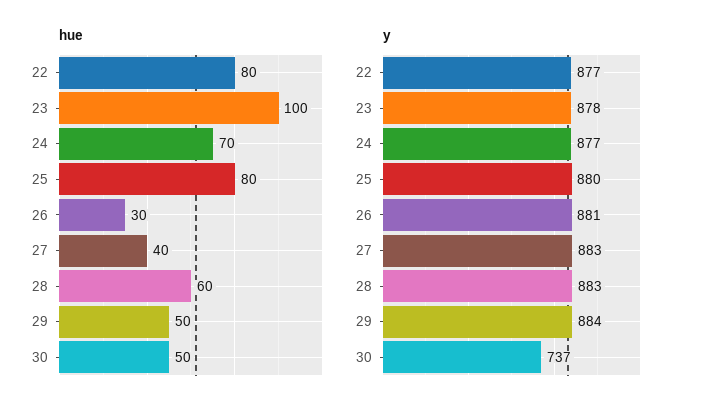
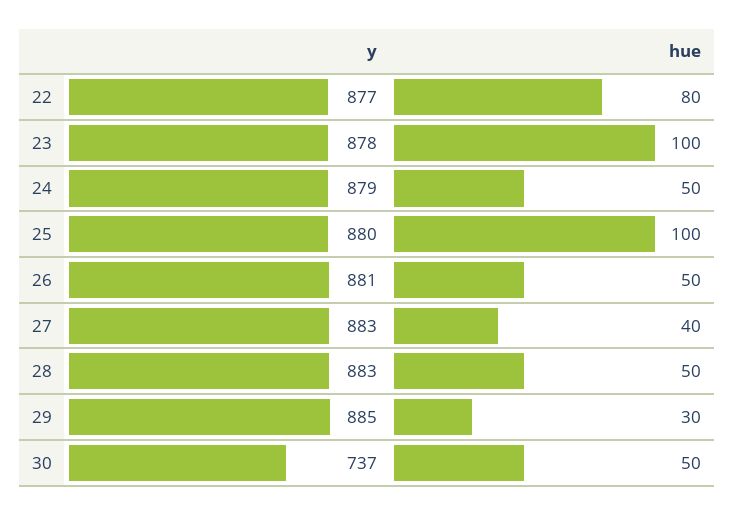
  {
    "hue": {
      "22": 80,
      "23": 100,
-     "24": 70,
+     "24": 50,
-     "25": 80,
+     "25": 100,
-     "26": 30,
+     "26": 50,
      "27": 40,
-     "28": 60,
+     "28": 50,
-     "29": 50,
+     "29": 30,
      "30": 50
    },
    "y": {
      "22": 877,
      "23": 878,
-     "24": 877,
+     "24": 879,
      "25": 880,
      "26": 881,
      "27": 883,
      "28": 883,
-     "29": 884,
+     "29": 885,
      "30": 737
    }
  }

